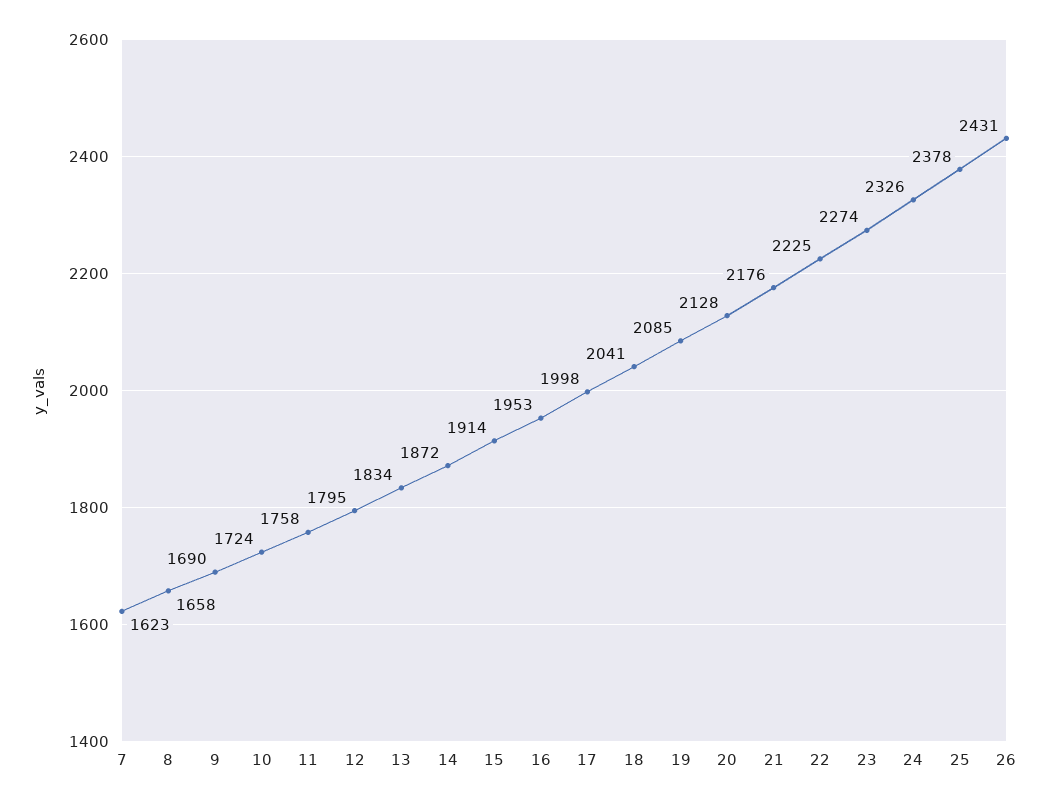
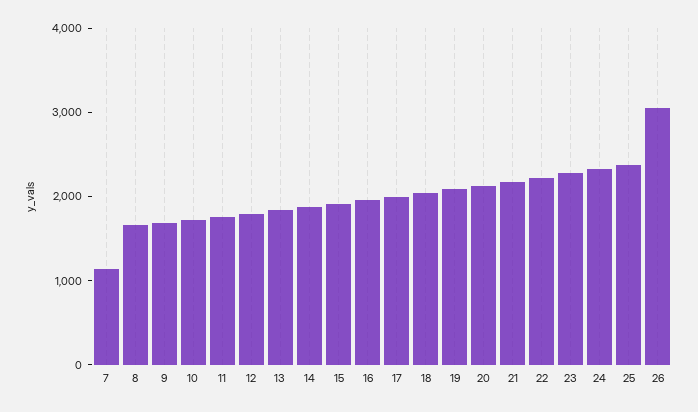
  {
-   "7": 1623,
+   "7": 1200,
    "8": 1658,
    "9": 1690,
    "10": 1724,
    "11": 1758,
    "12": 1795,
    "13": 1834,
    "14": 1872,
    "15": 1914,
    "16": 1953,
    "17": 1998,
    "18": 2041,
    "19": 2085,
    "20": 2128,
    "21": 2176,
    "22": 2225,
    "23": 2274,
    "24": 2326,
    "25": 2378,
-   "26": 2431
+   "26": 3000
  }

